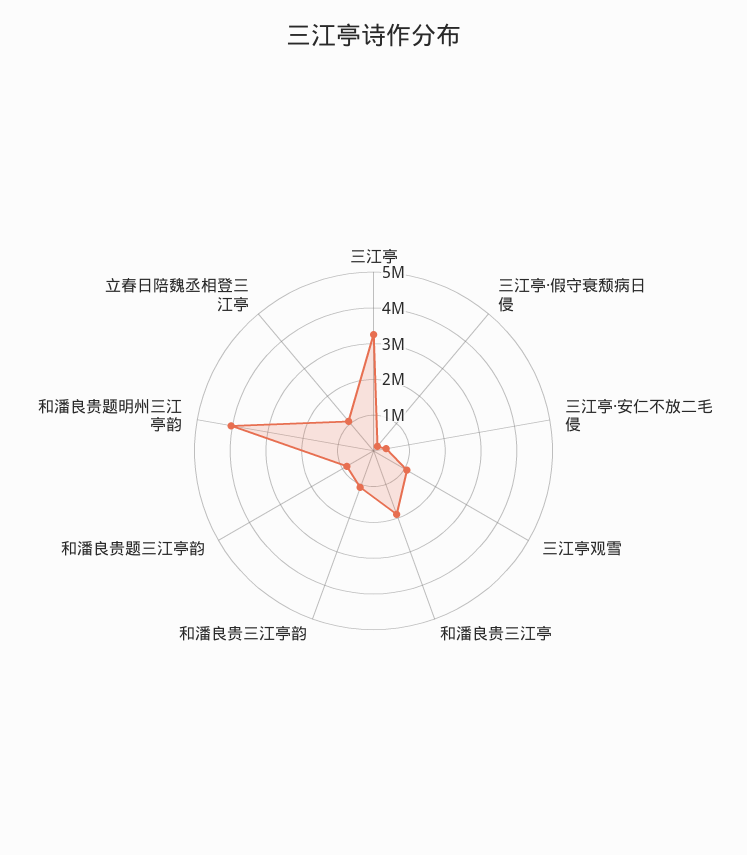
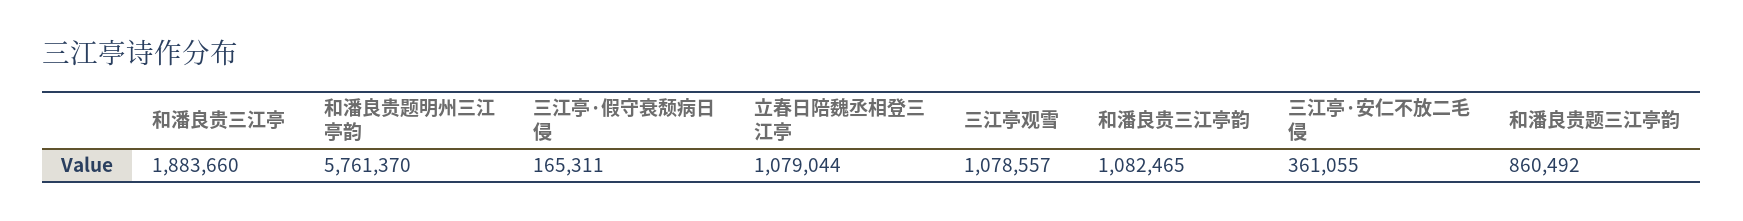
  {
-   "三江亭": 3250000,
    "三江亭·假守衰颓病日侵": 165311,
    "三江亭·安仁不放二毛侵": 361055,
    "三江亭观雪": 1078557,
    "和潘良贵三江亭": 1883660,
    "和潘良贵三江亭韵": 1082465,
    "和潘良贵题三江亭韵": 860492,
-   "和潘良贵题明州三江亭韵": 4000000,
+   "和潘良贵题明州三江亭韵": 5761370,
    "立春日陪魏丞相登三江亭": 1079044
  }

